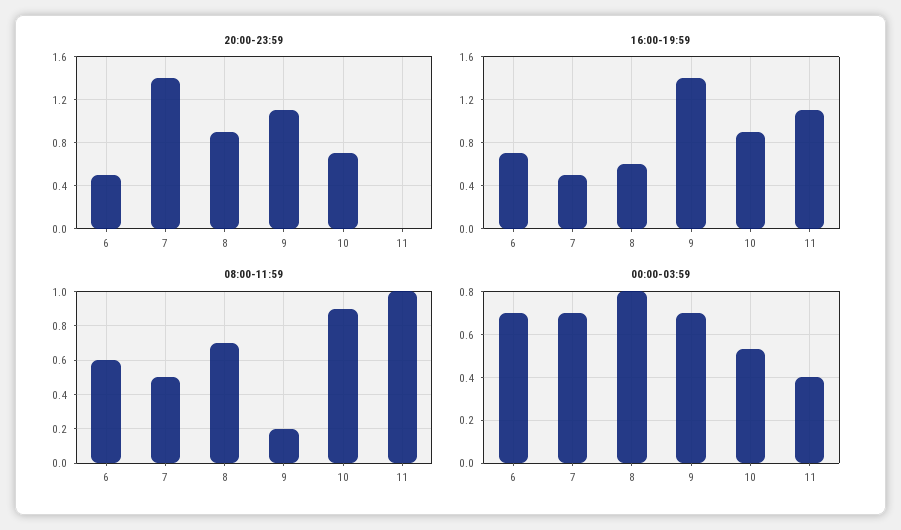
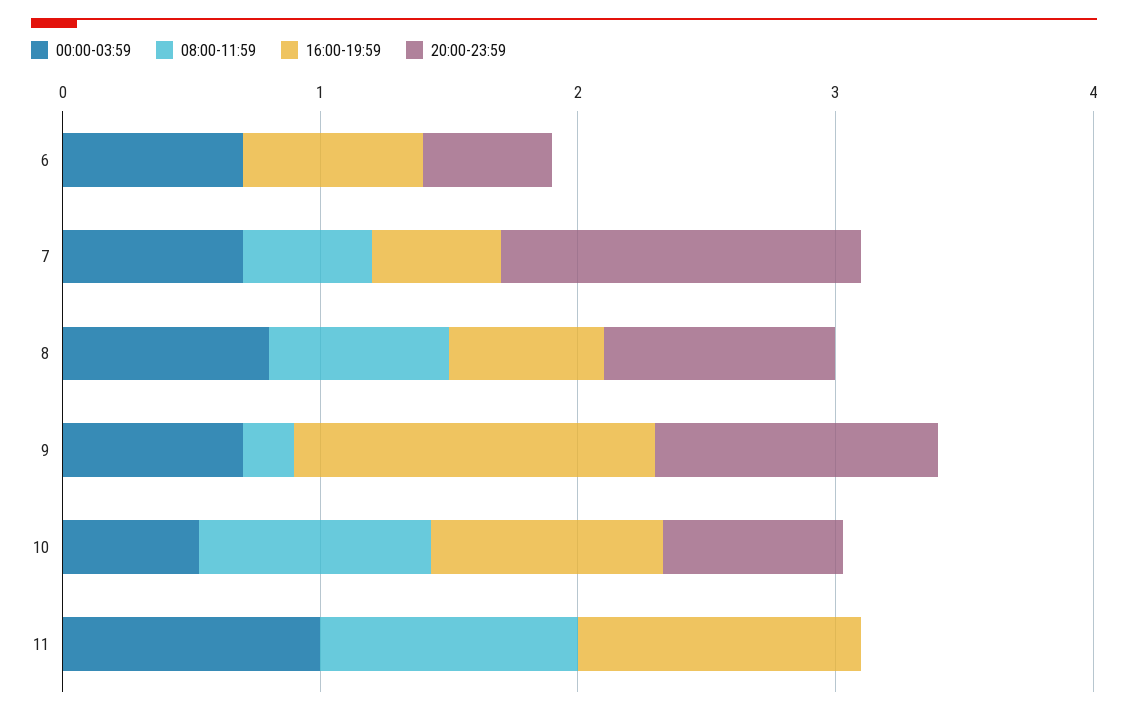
  {
    "20:00-23:59": {
      "6": 0.5,
      "7": 1.4,
      "8": 0.9,
      "9": 1.1,
      "10": 0.7,
      "11": 0
    },
    "16:00-19:59": {
      "6": 0.7,
      "7": 0.5,
      "8": 0.6,
      "9": 1.4,
      "10": 0.9,
      "11": 1.1
    },
    "08:00-11:59": {
-     "6": 0.6,
+     "6": 0,
      "7": 0.5,
      "8": 0.7,
      "9": 0.2,
      "10": 0.9,
      "11": 1
    },
    "00:00-03:59": {
      "6": 0.7,
      "7": 0.7,
      "8": 0.8,
      "9": 0.7,
      "10": 0.55,
-     "11": 0.4
+     "11": 1
    }
  }

